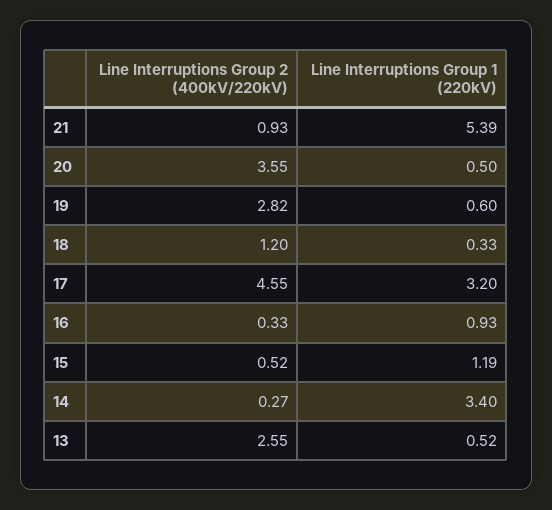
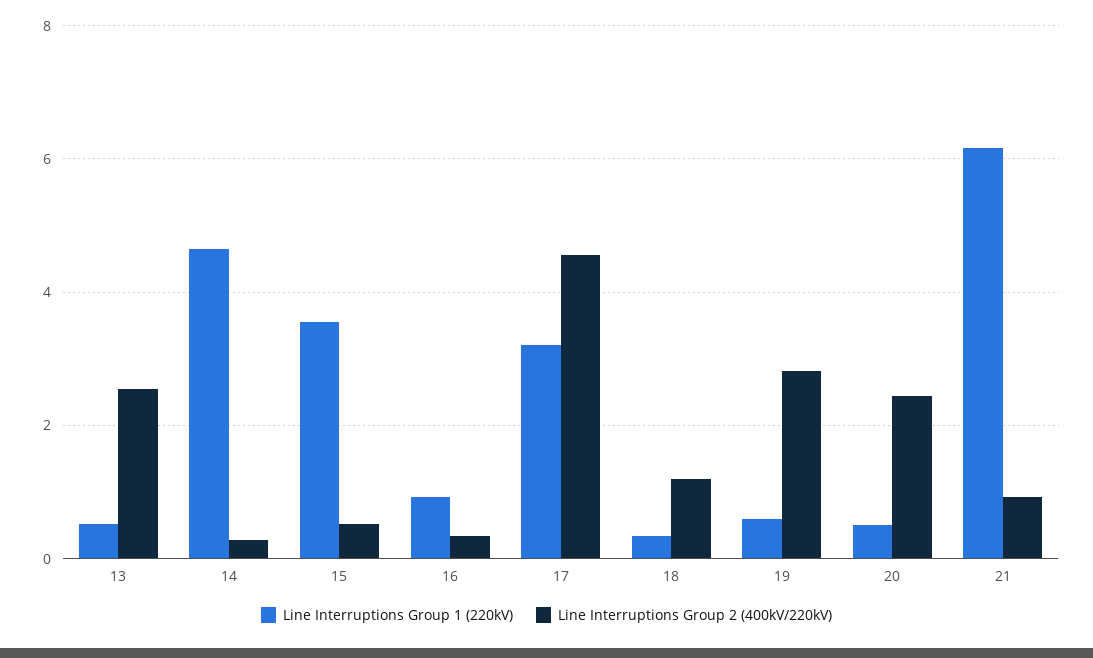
  {
    "Line Interruptions Group 2 (400kV/220kV)": {
      "21": 0.93,
-     "20": 3.55,
+     "20": 2.4,
      "19": 2.82,
      "18": 1.2,
      "17": 4.55,
      "16": 0.33,
      "15": 0.52,
      "14": 0.27,
      "13": 2.55
    },
    "Line Interruptions Group 1 (220kV)": {
-     "21": 5.39,
+     "21": 6.2,
      "20": 0.5,
      "19": 0.6,
      "18": 0.33,
      "17": 3.2,
      "16": 0.93,
-     "15": 1.19,
+     "15": 3.6,
-     "14": 3.4,
+     "14": 4.6,
      "13": 0.52
    }
  }

